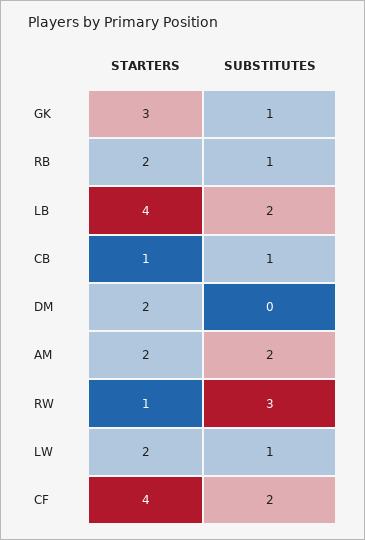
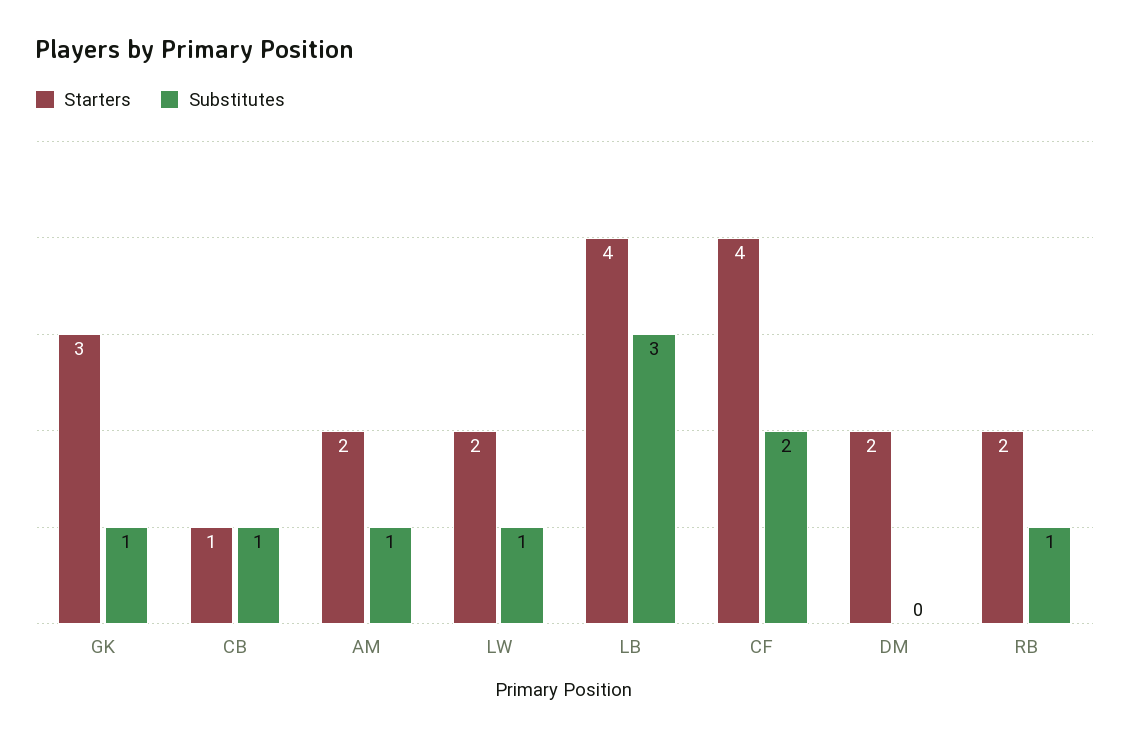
  {
    "STARTERS": {
      "GK": 3,
      "RB": 2,
      "LB": 4,
      "CB": 1,
      "DM": 2,
      "AM": 2,
-     "RW": 1,
      "LW": 2,
      "CF": 4
    },
    "SUBSTITUTES": {
      "GK": 1,
      "RB": 1,
-     "LB": 2,
+     "LB": 3,
      "CB": 1,
      "DM": 0,
-     "AM": 2,
+     "AM": 1,
-     "RW": 3,
      "LW": 1,
      "CF": 2
    }
  }

